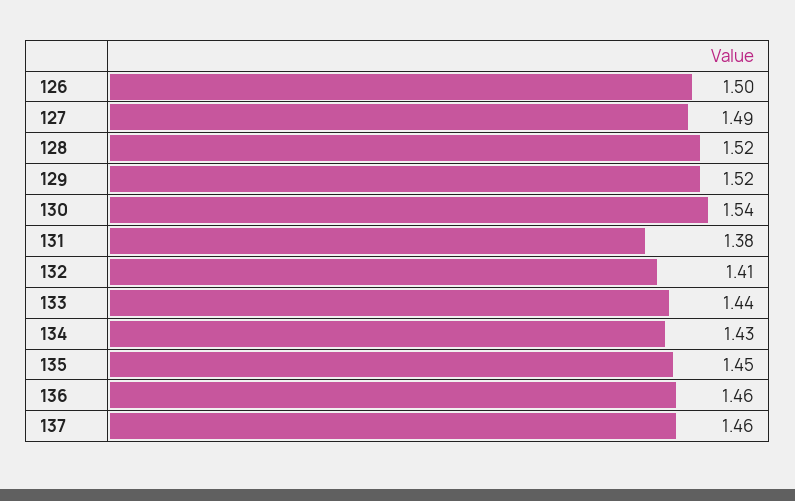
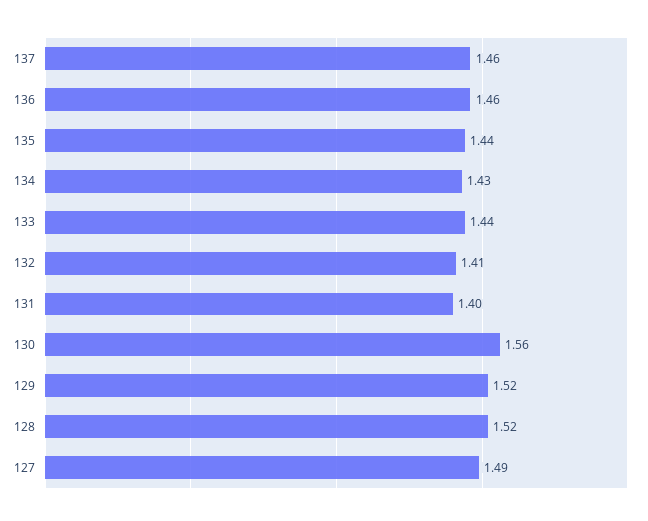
  {
-   "126": 1.5,
    "127": 1.49,
    "128": 1.52,
    "129": 1.52,
-   "130": 1.54,
+   "130": 1.56,
-   "131": 1.38,
+   "131": 1.4,
    "132": 1.41,
    "133": 1.44,
    "134": 1.43,
-   "135": 1.45,
+   "135": 1.44,
    "136": 1.46,
    "137": 1.46
  }

